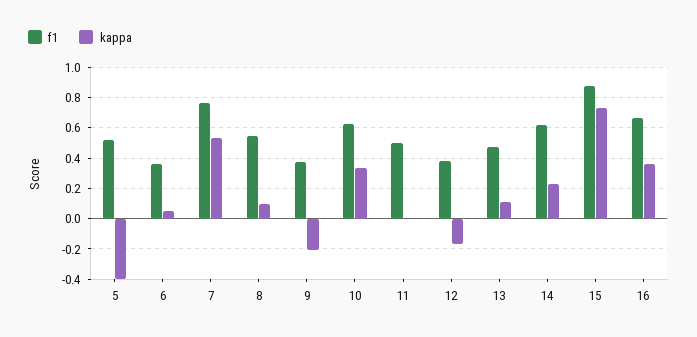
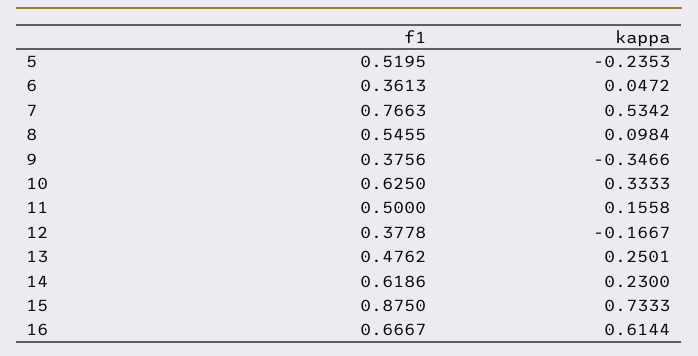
  {
    "f1": {
      "5": 0.5195,
      "6": 0.3613,
      "7": 0.7663,
      "8": 0.5455,
      "9": 0.3756,
      "10": 0.625,
      "11": 0.5,
      "12": 0.3778,
      "13": 0.4762,
      "14": 0.6186,
      "15": 0.875,
      "16": 0.6667
    },
    "kappa": {
-     "5": -0.4,
+     "5": -0.2353,
      "6": 0.0472,
      "7": 0.5342,
      "8": 0.0984,
-     "9": -0.2,
+     "9": -0.3466,
      "10": 0.3333,
-     "11": 0,
+     "11": 0.1558,
      "12": -0.1667,
-     "13": 0.1,
+     "13": 0.2501,
      "14": 0.23,
      "15": 0.7333,
-     "16": 0.35
+     "16": 0.6144
    }
  }

